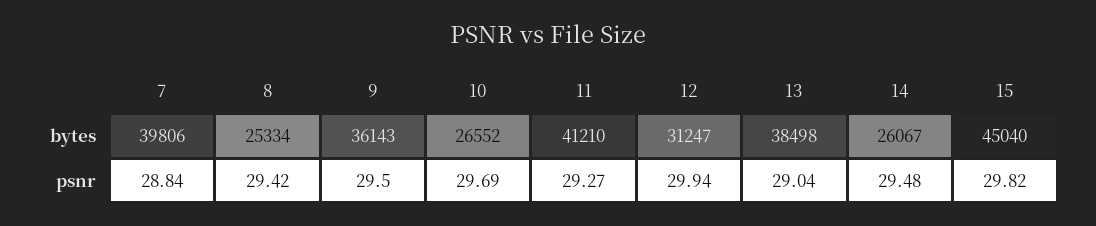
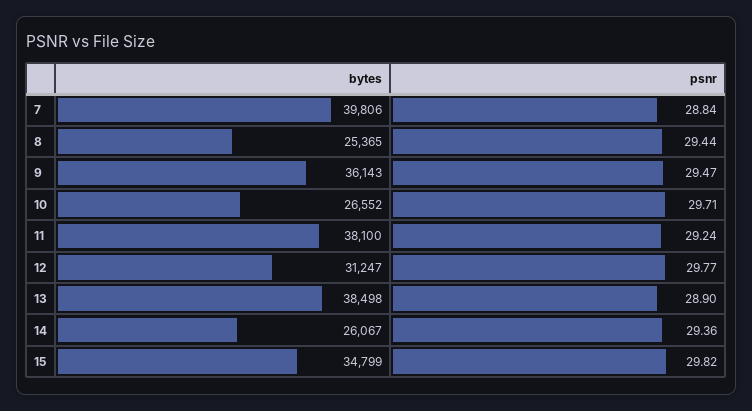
  {
    "7": {
      "bytes": 39806,
      "psnr": 28.84
    },
    "8": {
-     "bytes": 25334,
+     "bytes": 25365,
-     "psnr": 29.42
+     "psnr": 29.44
    },
    "9": {
      "bytes": 36143,
-     "psnr": 29.5
+     "psnr": 29.47
    },
    "10": {
      "bytes": 26552,
-     "psnr": 29.69
+     "psnr": 29.71
    },
    "11": {
-     "bytes": 41210,
+     "bytes": 38100,
-     "psnr": 29.27
+     "psnr": 29.24
    },
    "12": {
      "bytes": 31247,
-     "psnr": 29.94
+     "psnr": 29.77
    },
    "13": {
      "bytes": 38498,
-     "psnr": 29.04
+     "psnr": 28.9
    },
    "14": {
      "bytes": 26067,
-     "psnr": 29.48
+     "psnr": 29.36
    },
    "15": {
-     "bytes": 45040,
+     "bytes": 34799,
      "psnr": 29.82
    }
  }

